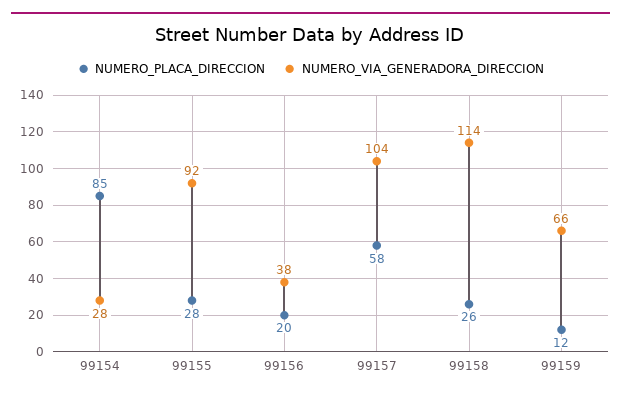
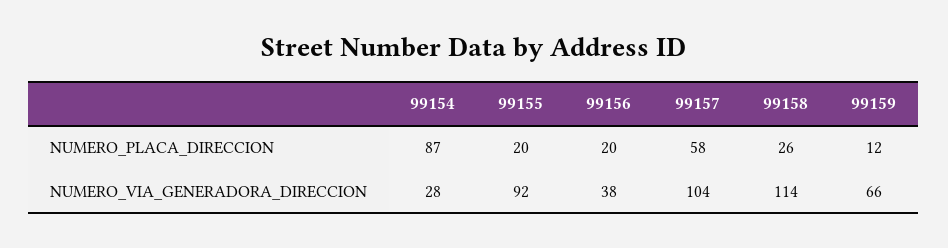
  {
    "NUMERO_PLACA_DIRECCION": {
-     "99154": 85,
+     "99154": 87,
-     "99155": 28,
+     "99155": 20,
      "99156": 20,
      "99157": 58,
      "99158": 26,
      "99159": 12
    },
    "NUMERO_VIA_GENERADORA_DIRECCION": {
      "99154": 28,
      "99155": 92,
      "99156": 38,
      "99157": 104,
      "99158": 114,
      "99159": 66
    }
  }

